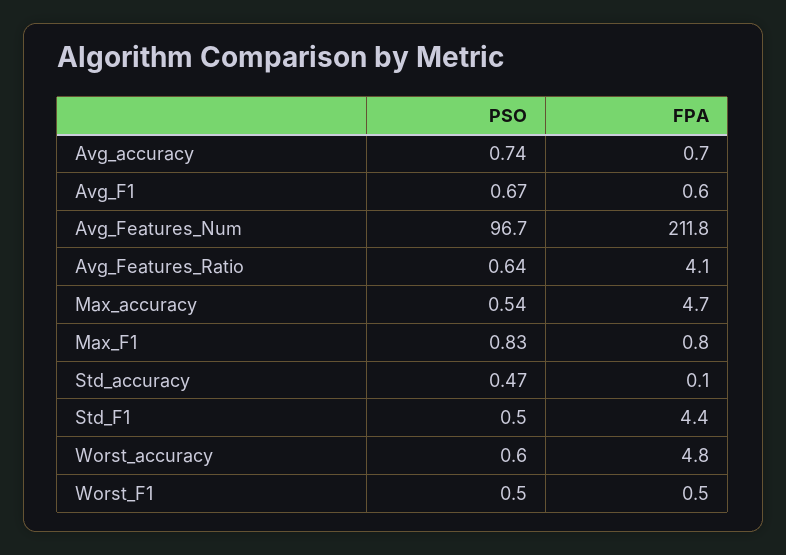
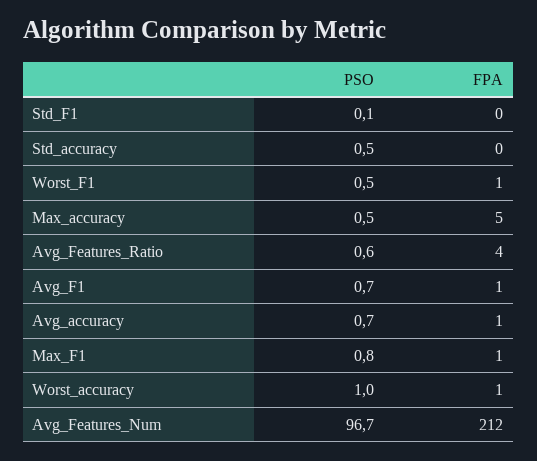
  {
    "PSO": {
      "Avg_accuracy": 0.74,
      "Avg_F1": 0.67,
      "Avg_Features_Num": 96.7,
      "Avg_Features_Ratio": 0.64,
      "Max_accuracy": 0.54,
      "Max_F1": 0.83,
      "Std_accuracy": 0.47,
-     "Std_F1": 0.5,
+     "Std_F1": 0.1,
-     "Worst_accuracy": 0.6,
+     "Worst_accuracy": 1,
      "Worst_F1": 0.5
    },
    "FPA": {
      "Avg_accuracy": 0.7,
      "Avg_F1": 0.6,
      "Avg_Features_Num": 211.8,
      "Avg_Features_Ratio": 4.1,
      "Max_accuracy": 4.7,
      "Max_F1": 0.8,
      "Std_accuracy": 0.1,
-     "Std_F1": 4.4,
+     "Std_F1": 0,
-     "Worst_accuracy": 4.8,
+     "Worst_accuracy": 1,
      "Worst_F1": 0.5
    }
  }

